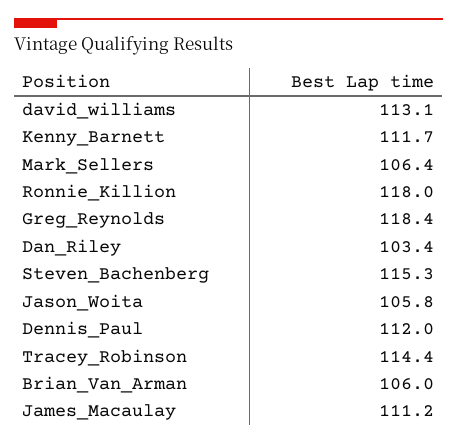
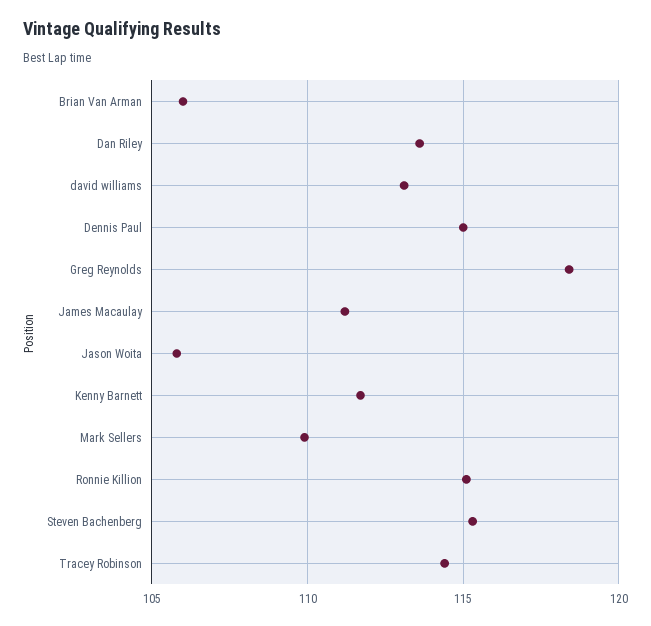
  {
    "david_williams": 113.1,
    "Kenny_Barnett": 111.7,
-   "Mark_Sellers": 106.4,
+   "Mark_Sellers": 110,
-   "Ronnie_Killion": 118,
+   "Ronnie_Killion": 115,
    "Greg_Reynolds": 118.4,
-   "Dan_Riley": 103.4,
+   "Dan_Riley": 113.5,
    "Steven_Bachenberg": 115.3,
    "Jason_Woita": 105.8,
-   "Dennis_Paul": 112,
+   "Dennis_Paul": 115,
    "Tracey_Robinson": 114.4,
    "Brian_Van_Arman": 106,
    "James_Macaulay": 111.2
  }

